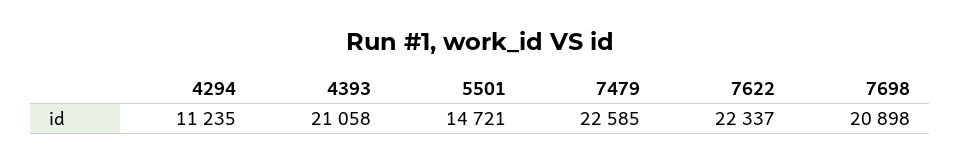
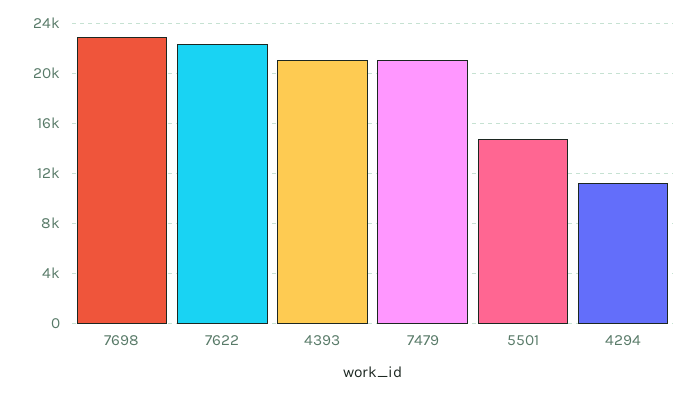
  {
    "4294": 11235,
    "4393": 21058,
    "5501": 14721,
-   "7479": 22585,
+   "7479": 21000,
    "7622": 22337,
-   "7698": 20898
+   "7698": 23000
  }

